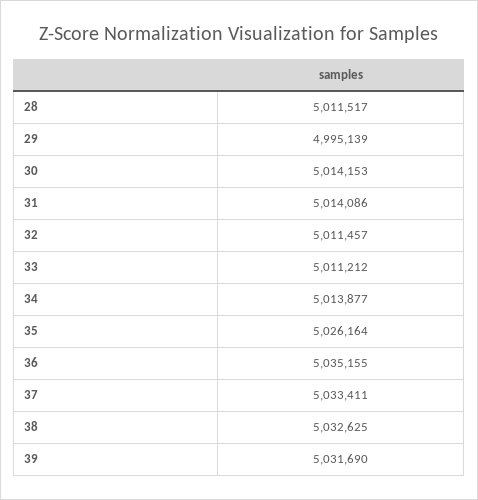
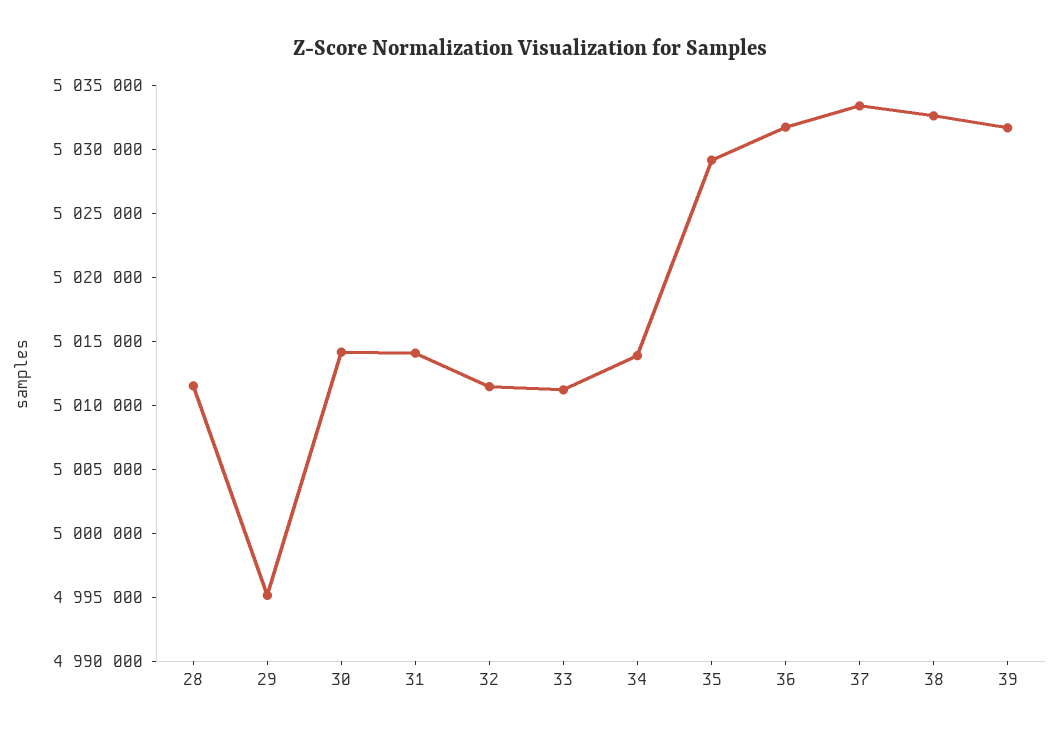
  {
    "28": 5011517,
    "29": 4995139,
    "30": 5014153,
    "31": 5014086,
    "32": 5011457,
    "33": 5011212,
    "34": 5013877,
-   "35": 5026164,
+   "35": 5029000,
-   "36": 5035155,
+   "36": 5032000,
    "37": 5033411,
    "38": 5032625,
    "39": 5031690
  }

